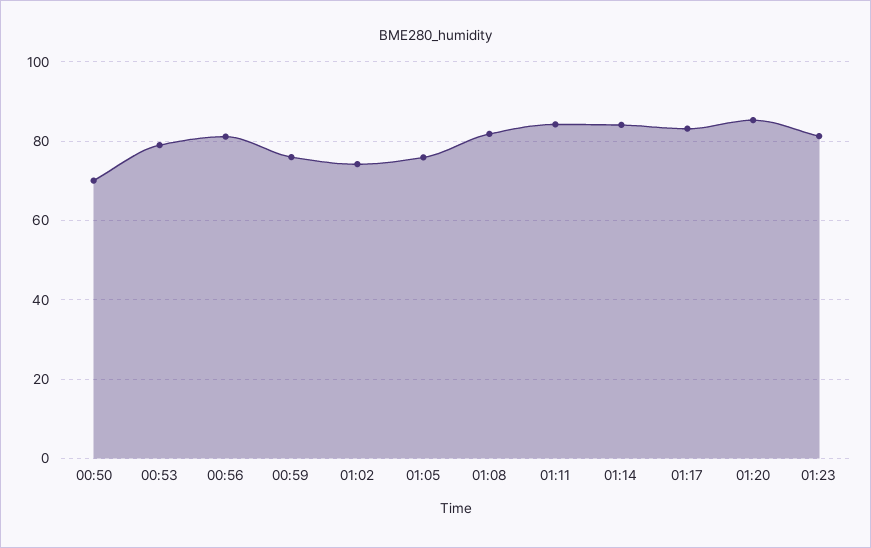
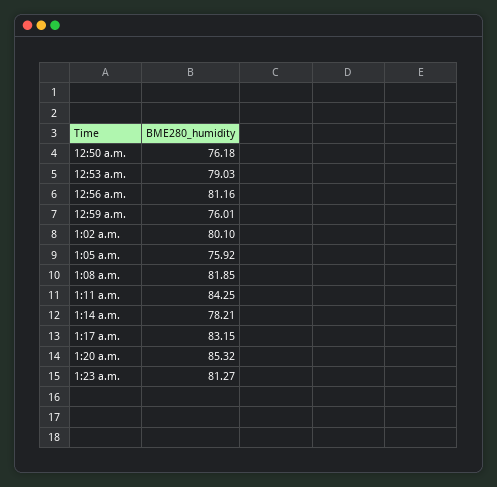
  {
-   "00:50": 70,
+   "00:50": 76.18,
    "00:53": 79.03,
    "00:56": 81.16,
    "00:59": 76.01,
-   "01:02": 74,
+   "01:02": 80.1,
    "01:05": 75.92,
    "01:08": 81.85,
    "01:11": 84.25,
-   "01:14": 84,
+   "01:14": 78.21,
    "01:17": 83.15,
    "01:20": 85.32,
    "01:23": 81.27
  }

